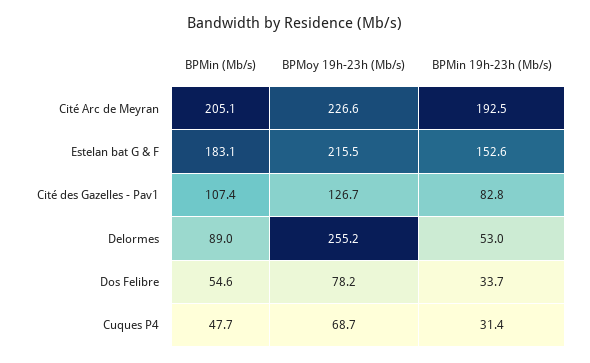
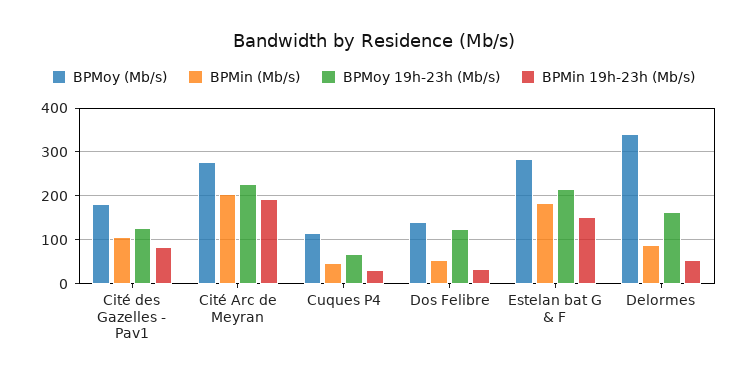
  {
    "BPMin (Mb/s)": {
      "Cité Arc de Meyran": 205.1,
      "Estelan bat G & F": 183.1,
      "Cité des Gazelles - Pav1": 107.4,
      "Delormes": 89,
      "Dos Felibre": 54.6,
      "Cuques P4": 47.7
    },
    "BPMoy 19h-23h (Mb/s)": {
      "Cité Arc de Meyran": 226.6,
      "Estelan bat G & F": 215.5,
      "Cité des Gazelles - Pav1": 126.7,
-     "Delormes": 255.2,
+     "Delormes": 160,
-     "Dos Felibre": 78.2,
+     "Dos Felibre": 120,
      "Cuques P4": 68.7
    },
    "BPMin 19h-23h (Mb/s)": {
      "Cité Arc de Meyran": 192.5,
      "Estelan bat G & F": 152.6,
      "Cité des Gazelles - Pav1": 82.8,
      "Delormes": 53,
      "Dos Felibre": 33.7,
      "Cuques P4": 31.4
-   }
+   },
+   "BPMoy (Mb/s)": {
+     "Cité des Gazelles - Pav1": 180,
+     "Cité Arc de Meyran": 280,
+     "Cuques P4": 120,
+     "Dos Felibre": 140,
+     "Estelan bat G & F": 280,
+     "Delormes": 340
+   }
  }

